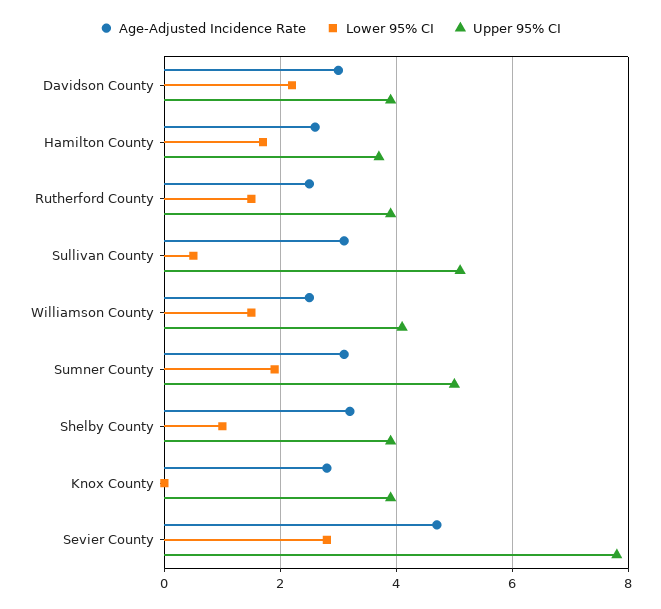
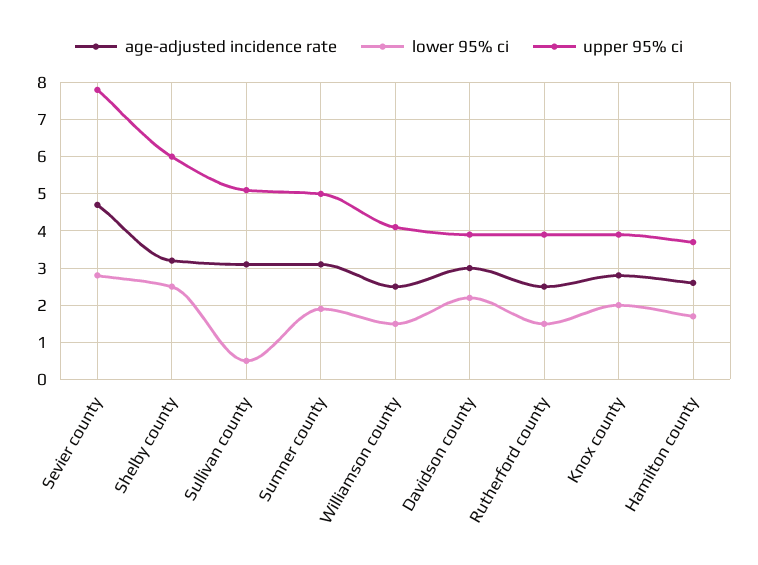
  {
    "Age-Adjusted Incidence Rate": {
      "Davidson County": 3,
      "Hamilton County": 2.5,
      "Rutherford County": 2.5,
      "Sullivan County": 3,
      "Williamson County": 2.5,
      "Sumner County": 3,
      "Shelby County": 3,
      "Knox County": 3,
      "Sevier County": 4.5
    },
    "Lower 95% CI": {
      "Davidson County": 2,
      "Hamilton County": 1.5,
      "Rutherford County": 1.5,
      "Sullivan County": 0.5,
      "Williamson County": 1.5,
      "Sumner County": 2,
-     "Shelby County": 1,
+     "Shelby County": 2.5,
-     "Knox County": 0,
+     "Knox County": 2,
      "Sevier County": 3
    },
    "Upper 95% CI": {
      "Davidson County": 4,
      "Hamilton County": 3.5,
      "Rutherford County": 4,
      "Sullivan County": 5,
      "Williamson County": 4,
      "Sumner County": 5,
-     "Shelby County": 4,
+     "Shelby County": 6,
      "Knox County": 4,
      "Sevier County": 8
    }
  }

